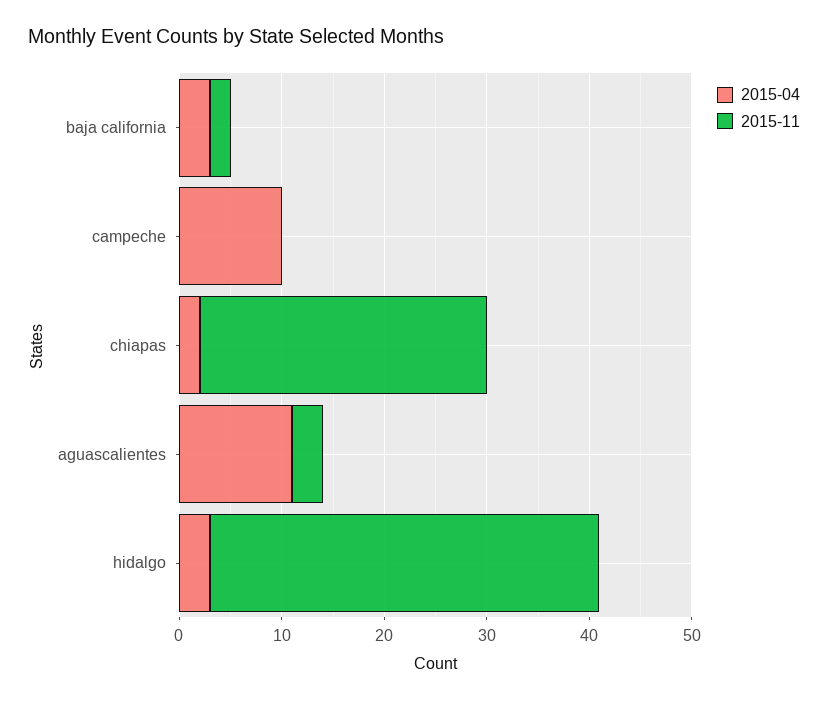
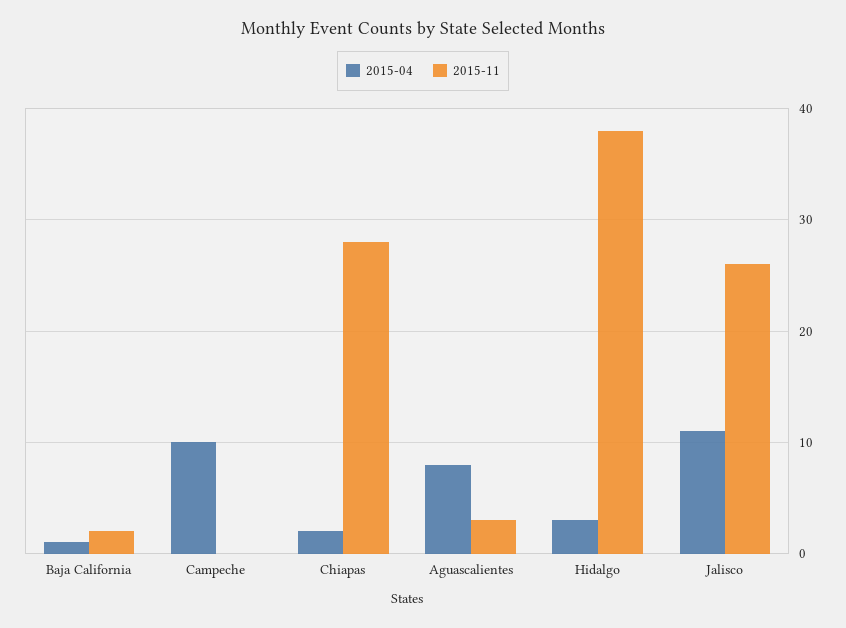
  {
    "2015-04": {
-     "baja california": 3,
+     "baja california": 1,
      "campeche": 10,
      "chiapas": 2,
-     "aguascalientes": 11,
+     "aguascalientes": 8,
-     "hidalgo": 3
+     "hidalgo": 3,
+     "Jalisco": 11
    },
    "2015-11": {
      "baja california": 2,
      "campeche": 0,
      "chiapas": 28,
      "aguascalientes": 3,
-     "hidalgo": 38
+     "hidalgo": 38,
+     "Jalisco": 26
    }
  }

